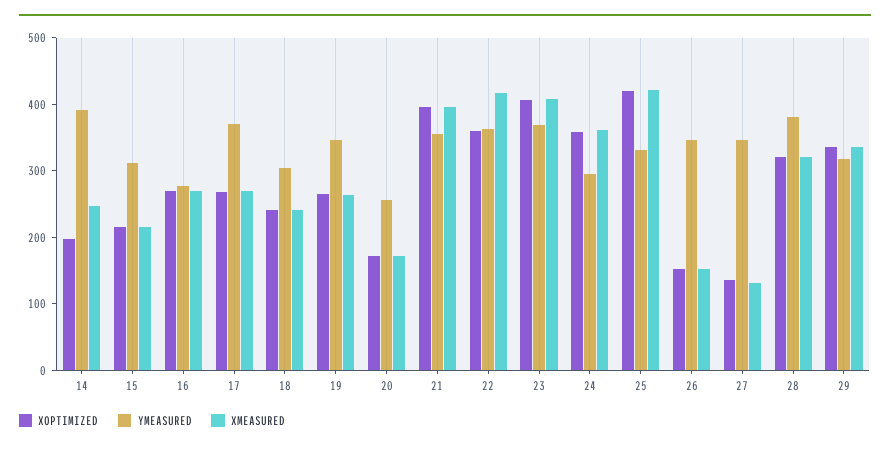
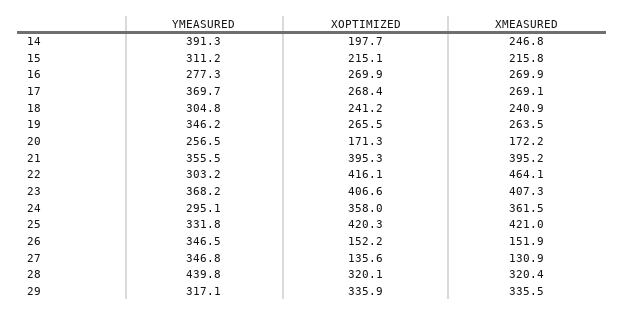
  {
    "XOPTIMIZED": {
      "14": 197.7,
      "15": 215.1,
      "16": 269.9,
      "17": 268.4,
      "18": 241.2,
      "19": 265.5,
      "20": 171.3,
      "21": 395.3,
-     "22": 360,
+     "22": 416.1,
      "23": 406.6,
      "24": 358,
      "25": 420.3,
      "26": 152.2,
      "27": 135.6,
      "28": 320.1,
      "29": 335.9
    },
    "YMEASURED": {
      "14": 391.3,
      "15": 311.2,
      "16": 277.3,
      "17": 369.7,
      "18": 304.8,
      "19": 346.2,
      "20": 256.5,
      "21": 355.5,
-     "22": 360,
+     "22": 303.2,
      "23": 368.2,
      "24": 295.1,
      "25": 331.8,
      "26": 346.5,
      "27": 346.8,
-     "28": 380,
+     "28": 439.8,
      "29": 317.1
    },
    "XMEASURED": {
      "14": 246.8,
      "15": 215.8,
      "16": 269.9,
      "17": 269.1,
      "18": 240.9,
      "19": 263.5,
      "20": 172.2,
      "21": 395.2,
-     "22": 420,
+     "22": 464.1,
      "23": 407.3,
      "24": 361.5,
      "25": 421,
      "26": 151.9,
      "27": 130.9,
      "28": 320.4,
      "29": 335.5
    }
  }

